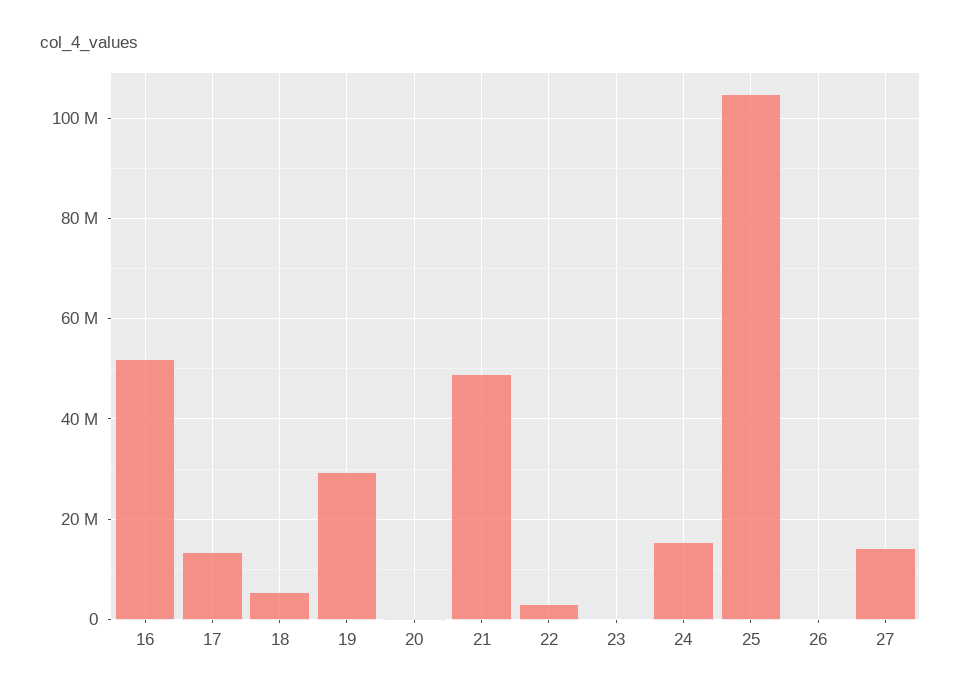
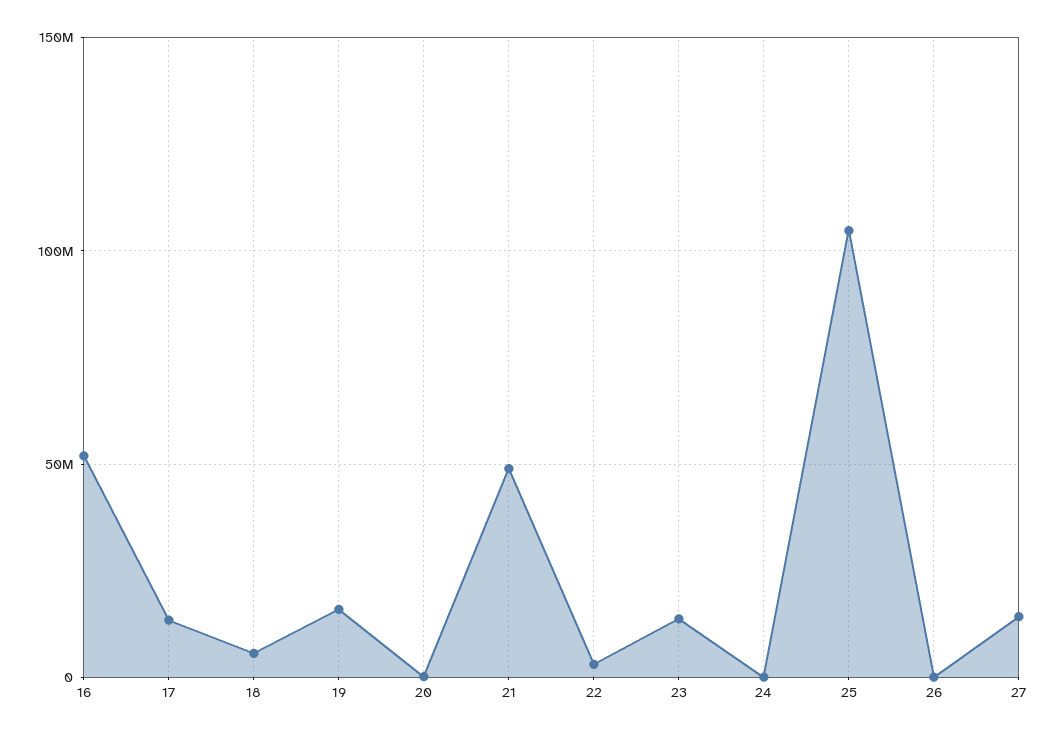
  {
    "16": 52000000,
    "17": 14000000,
    "18": 6000000,
-   "19": 30000000,
+   "19": 15000000,
    "20": 0,
    "21": 48000000,
    "22": 2000000,
-   "23": 0,
+   "23": 15000000,
-   "24": 16000000,
+   "24": 0,
    "25": 104000000,
    "26": 0,
    "27": 14000000
  }

